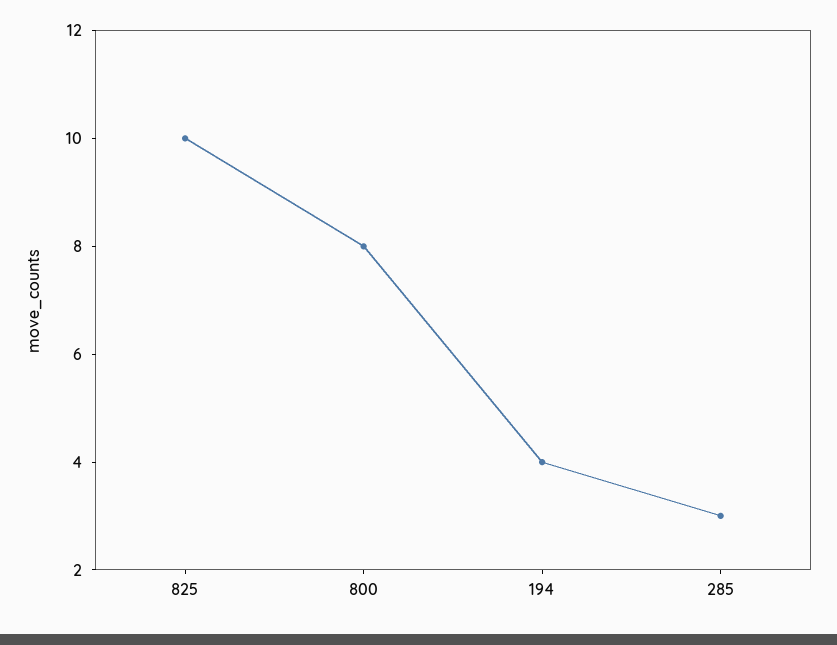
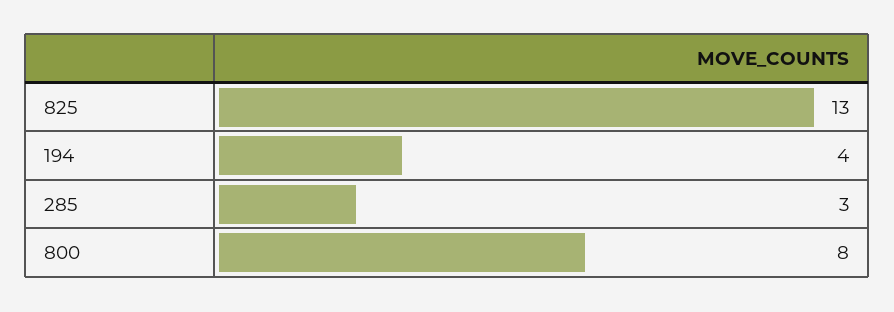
  {
-   "825": 10,
+   "825": 13,
    "800": 8,
    "194": 4,
    "285": 3
  }

